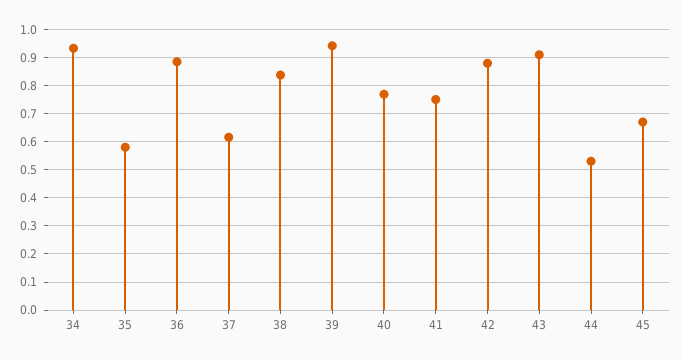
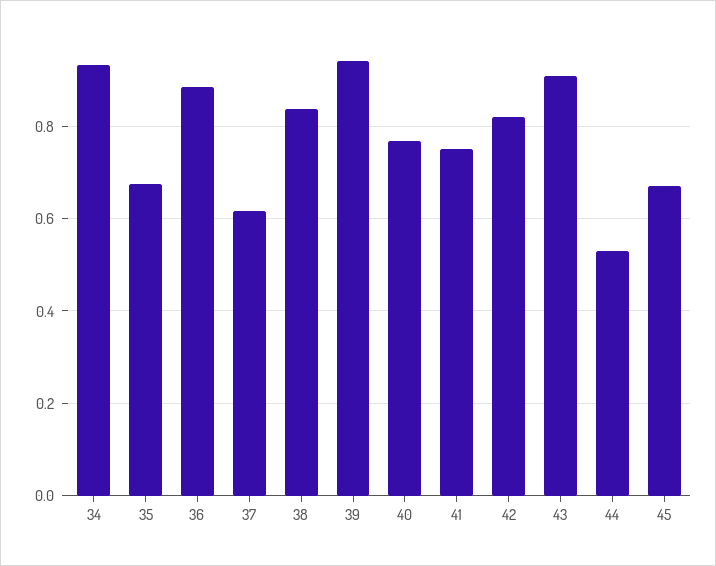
  {
    "34": 0.94,
-   "35": 0.575,
+   "35": 0.68,
    "36": 0.88,
    "37": 0.62,
    "38": 0.84,
    "39": 0.94,
    "40": 0.76,
    "41": 0.76,
-   "42": 0.875,
+   "42": 0.82,
    "43": 0.92,
    "44": 0.54,
    "45": 0.68
  }

